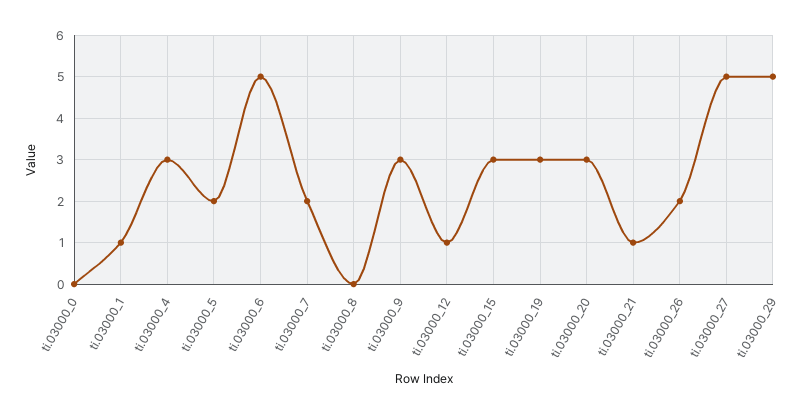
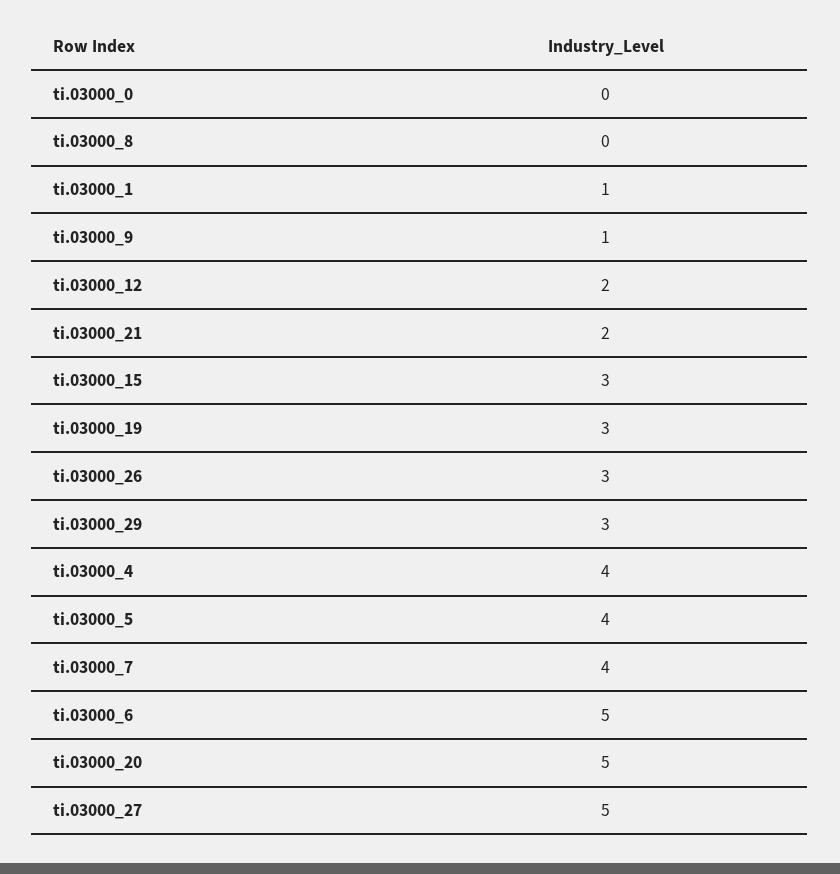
  {
    "ti.03000_0": 0,
    "ti.03000_1": 1,
-   "ti.03000_4": 3,
+   "ti.03000_4": 4,
-   "ti.03000_5": 2,
+   "ti.03000_5": 4,
    "ti.03000_6": 5,
-   "ti.03000_7": 2,
+   "ti.03000_7": 4,
    "ti.03000_8": 0,
-   "ti.03000_9": 3,
+   "ti.03000_9": 1,
-   "ti.03000_12": 1,
+   "ti.03000_12": 2,
    "ti.03000_15": 3,
    "ti.03000_19": 3,
-   "ti.03000_20": 3,
+   "ti.03000_20": 5,
-   "ti.03000_21": 1,
+   "ti.03000_21": 2,
-   "ti.03000_26": 2,
+   "ti.03000_26": 3,
    "ti.03000_27": 5,
-   "ti.03000_29": 5
+   "ti.03000_29": 3
  }

